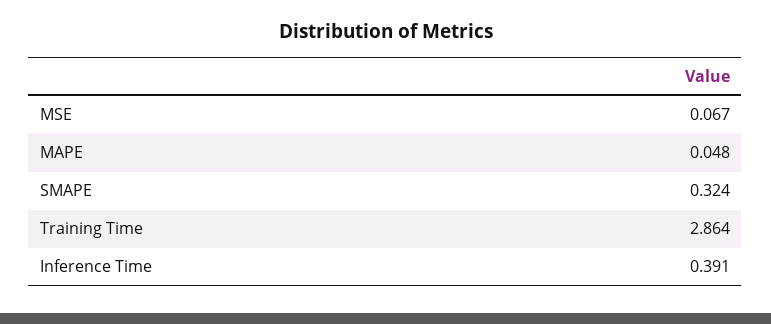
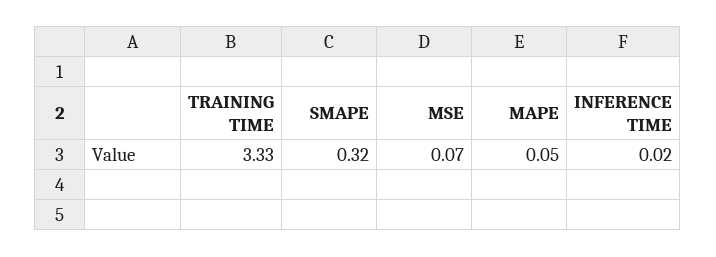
  {
    "MSE": 0.067,
    "MAPE": 0.048,
    "SMAPE": 0.324,
-   "Training Time": 2.864,
+   "Training Time": 3.33,
-   "Inference Time": 0.391
+   "Inference Time": 0.02
  }

